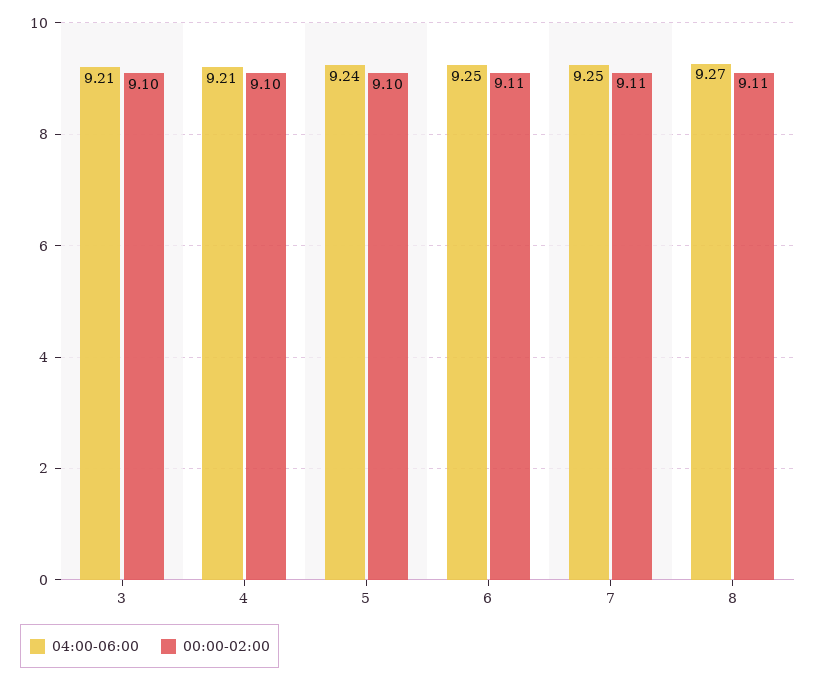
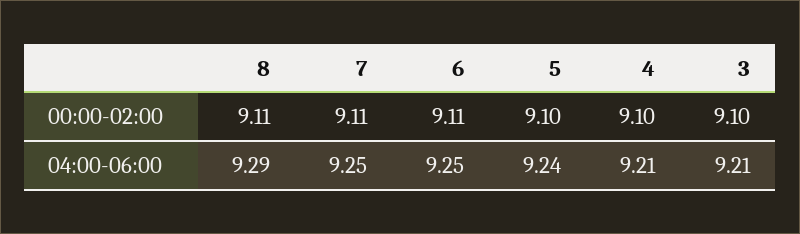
  {
    "04:00-06:00": {
      "3": 9.21,
      "4": 9.21,
      "5": 9.24,
      "6": 9.25,
      "7": 9.25,
-     "8": 9.27
+     "8": 9.29
    },
    "00:00-02:00": {
      "3": 9.1,
      "4": 9.1,
      "5": 9.1,
      "6": 9.11,
      "7": 9.11,
      "8": 9.11
    }
  }

